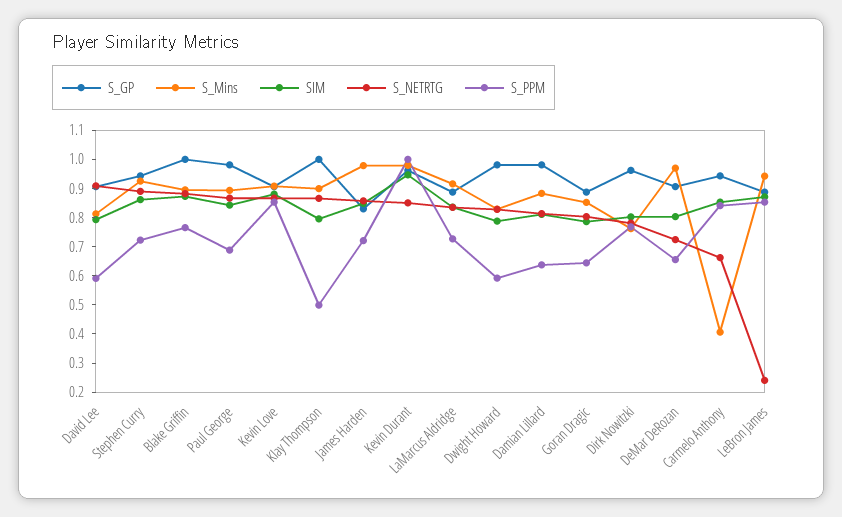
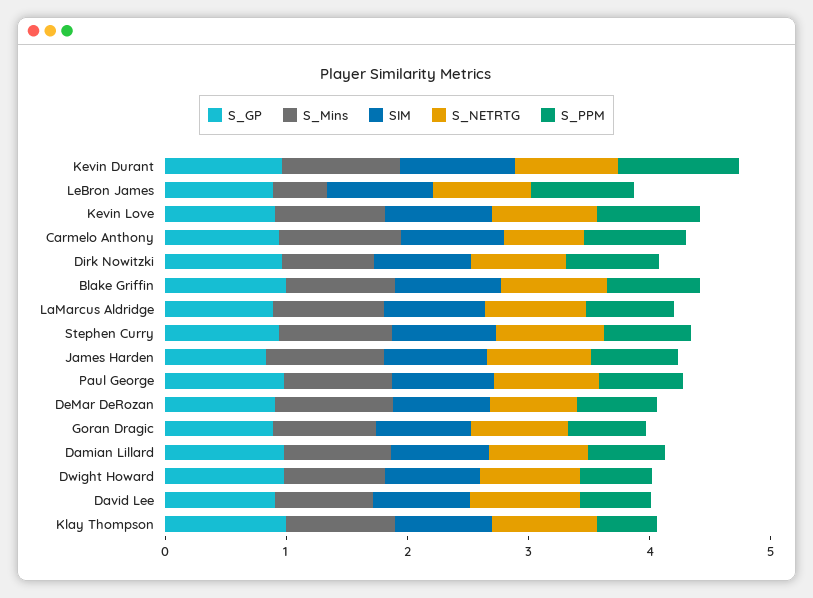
  {
    "S_GP": {
      "David Lee": 0.9,
      "Stephen Curry": 0.95,
      "Blake Griffin": 1,
      "Paul George": 1,
      "Kevin Love": 0.9,
      "Klay Thompson": 1,
      "James Harden": 0.85,
      "Kevin Durant": 0.95,
      "LaMarcus Aldridge": 0.9,
      "Dwight Howard": 1,
      "Damian Lillard": 1,
      "Goran Dragic": 0.9,
      "Dirk Nowitzki": 0.95,
      "DeMar DeRozan": 0.9,
      "Carmelo Anthony": 0.95,
      "LeBron James": 0.9
    },
    "S_Mins": {
      "David Lee": 0.8,
      "Stephen Curry": 0.95,
      "Blake Griffin": 0.9,
      "Paul George": 0.9,
      "Kevin Love": 0.9,
      "Klay Thompson": 0.9,
      "James Harden": 1,
      "Kevin Durant": 1,
      "LaMarcus Aldridge": 0.9,
      "Dwight Howard": 0.85,
      "Damian Lillard": 0.9,
      "Goran Dragic": 0.85,
      "Dirk Nowitzki": 0.75,
      "DeMar DeRozan": 0.95,
-     "Carmelo Anthony": 0.4,
+     "Carmelo Anthony": 1,
-     "LeBron James": 0.95
+     "LeBron James": 0.4
    },
    "SIM": {
      "David Lee": 0.8,
      "Stephen Curry": 0.85,
      "Blake Griffin": 0.85,
      "Paul George": 0.85,
      "Kevin Love": 0.9,
      "Klay Thompson": 0.8,
      "James Harden": 0.85,
      "Kevin Durant": 0.95,
      "LaMarcus Aldridge": 0.85,
      "Dwight Howard": 0.8,
      "Damian Lillard": 0.8,
      "Goran Dragic": 0.8,
      "Dirk Nowitzki": 0.8,
      "DeMar DeRozan": 0.8,
      "Carmelo Anthony": 0.85,
      "LeBron James": 0.85
    },
    "S_NETRTG": {
      "David Lee": 0.9,
      "Stephen Curry": 0.9,
      "Blake Griffin": 0.9,
      "Paul George": 0.85,
      "Kevin Love": 0.85,
      "Klay Thompson": 0.85,
      "James Harden": 0.85,
      "Kevin Durant": 0.85,
      "LaMarcus Aldridge": 0.85,
      "Dwight Howard": 0.85,
      "Damian Lillard": 0.8,
      "Goran Dragic": 0.8,
      "Dirk Nowitzki": 0.8,
      "DeMar DeRozan": 0.7,
      "Carmelo Anthony": 0.65,
-     "LeBron James": 0.25
+     "LeBron James": 0.8
    },
    "S_PPM": {
      "David Lee": 0.6,
      "Stephen Curry": 0.7,
      "Blake Griffin": 0.75,
      "Paul George": 0.7,
      "Kevin Love": 0.85,
      "Klay Thompson": 0.5,
      "James Harden": 0.7,
      "Kevin Durant": 1,
      "LaMarcus Aldridge": 0.75,
      "Dwight Howard": 0.6,
      "Damian Lillard": 0.65,
      "Goran Dragic": 0.65,
      "Dirk Nowitzki": 0.75,
      "DeMar DeRozan": 0.65,
      "Carmelo Anthony": 0.85,
      "LeBron James": 0.85
    }
  }

